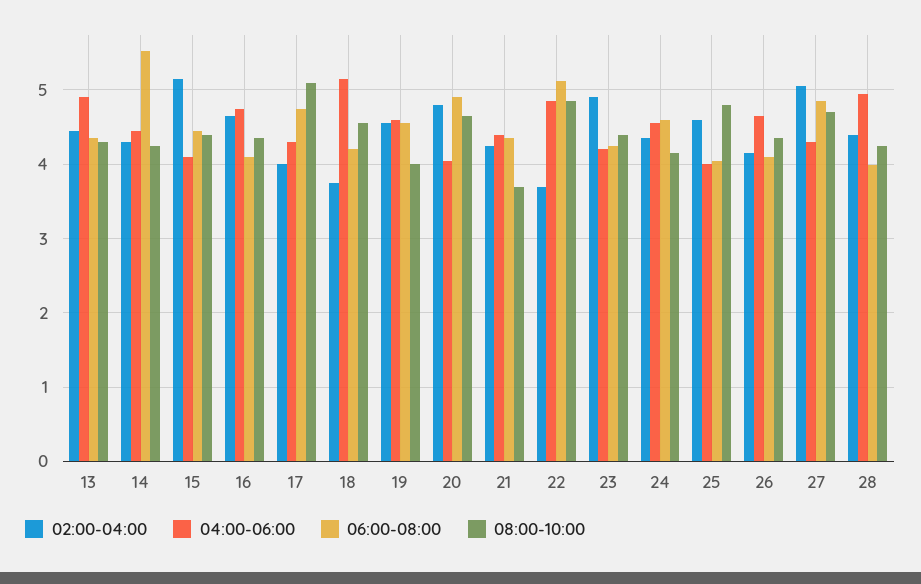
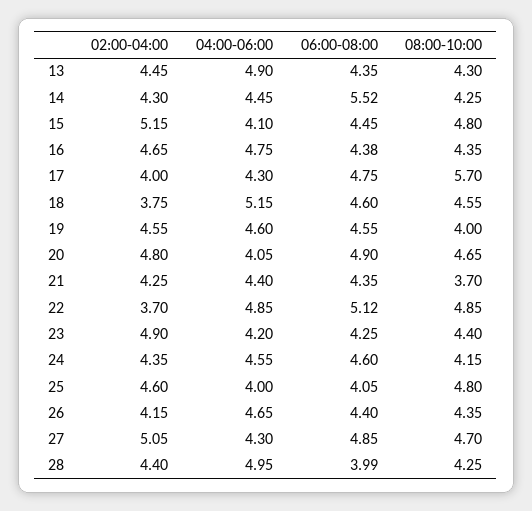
  {
    "02:00-04:00": {
      "13": 4.45,
      "14": 4.3,
      "15": 5.15,
      "16": 4.65,
      "17": 4,
      "18": 3.75,
      "19": 4.55,
      "20": 4.8,
      "21": 4.25,
      "22": 3.7,
      "23": 4.9,
      "24": 4.35,
      "25": 4.6,
      "26": 4.15,
      "27": 5.05,
      "28": 4.4
    },
    "04:00-06:00": {
      "13": 4.9,
      "14": 4.45,
      "15": 4.1,
      "16": 4.75,
      "17": 4.3,
      "18": 5.15,
      "19": 4.6,
      "20": 4.05,
      "21": 4.4,
      "22": 4.85,
      "23": 4.2,
      "24": 4.55,
      "25": 4,
      "26": 4.65,
      "27": 4.3,
      "28": 4.95
    },
    "06:00-08:00": {
      "13": 4.35,
      "14": 5.52,
      "15": 4.45,
-     "16": 4.1,
+     "16": 4.38,
      "17": 4.75,
-     "18": 4.2,
+     "18": 4.6,
      "19": 4.55,
      "20": 4.9,
      "21": 4.35,
      "22": 5.12,
      "23": 4.25,
      "24": 4.6,
      "25": 4.05,
-     "26": 4.1,
+     "26": 4.4,
      "27": 4.85,
      "28": 3.99
    },
    "08:00-10:00": {
      "13": 4.3,
      "14": 4.25,
-     "15": 4.4,
+     "15": 4.8,
      "16": 4.35,
-     "17": 5.1,
+     "17": 5.7,
      "18": 4.55,
      "19": 4,
      "20": 4.65,
      "21": 3.7,
      "22": 4.85,
      "23": 4.4,
      "24": 4.15,
      "25": 4.8,
      "26": 4.35,
      "27": 4.7,
      "28": 4.25
    }
  }

